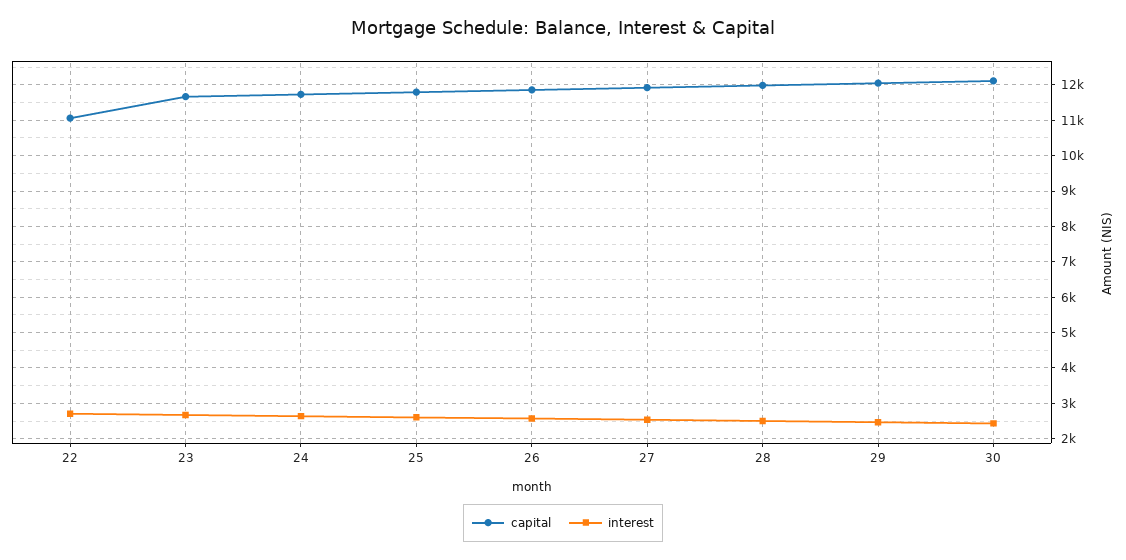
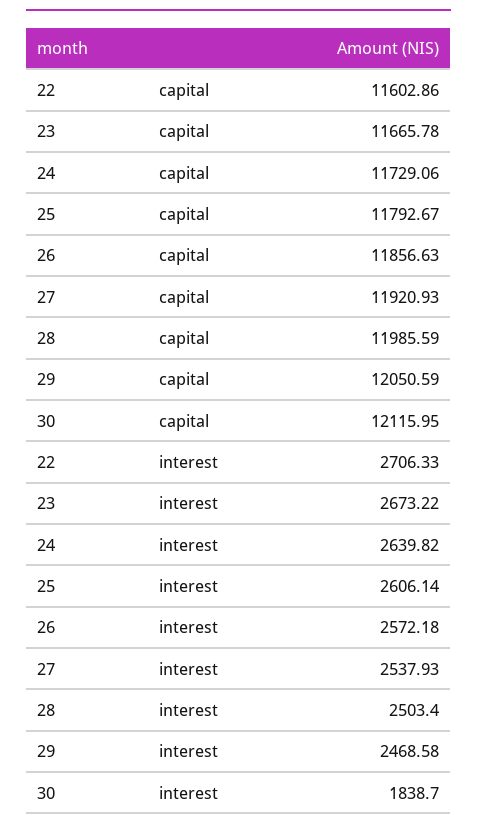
  {
    "capital": {
-     "22": 11000,
+     "22": 11602.86,
      "23": 11665.78,
      "24": 11729.06,
      "25": 11792.67,
      "26": 11856.63,
      "27": 11920.93,
      "28": 11985.59,
      "29": 12050.59,
      "30": 12115.95
    },
    "interest": {
      "22": 2706.33,
      "23": 2673.22,
      "24": 2639.82,
      "25": 2606.14,
      "26": 2572.18,
      "27": 2537.93,
      "28": 2503.4,
      "29": 2468.58,
-     "30": 2400
+     "30": 1838.7
    }
  }

